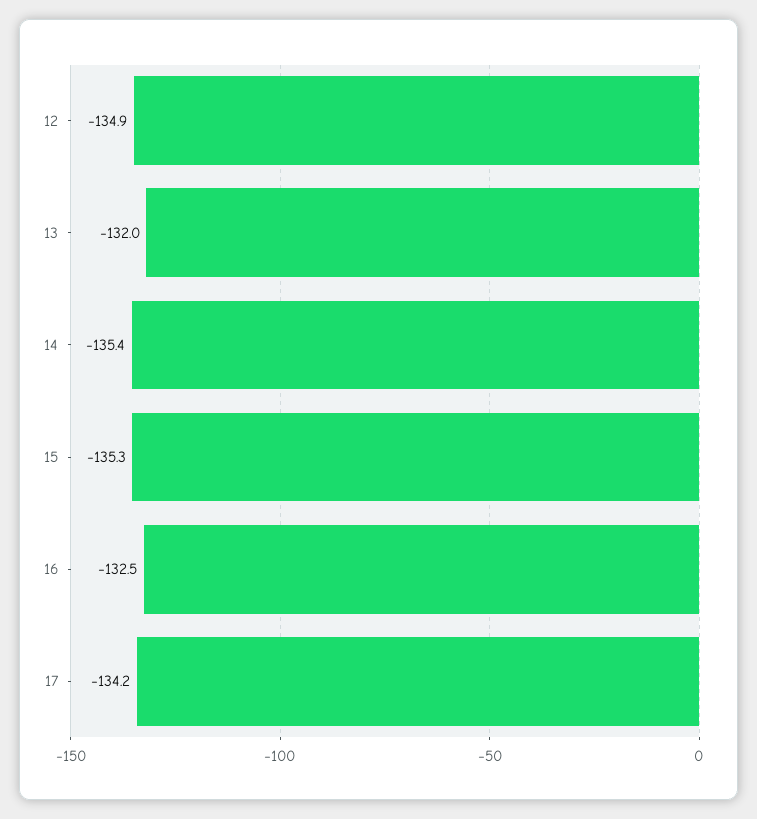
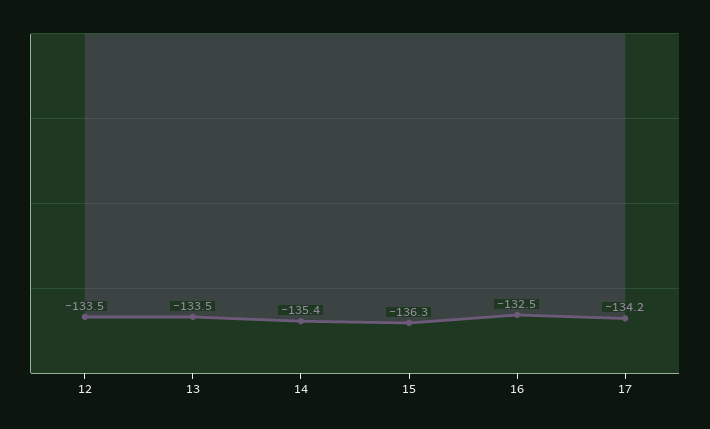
  {
-   "12": -134.9,
+   "12": -133.5,
-   "13": -132,
+   "13": -133.5,
    "14": -135.4,
-   "15": -135.3,
+   "15": -136.3,
    "16": -132.5,
    "17": -134.2
  }

